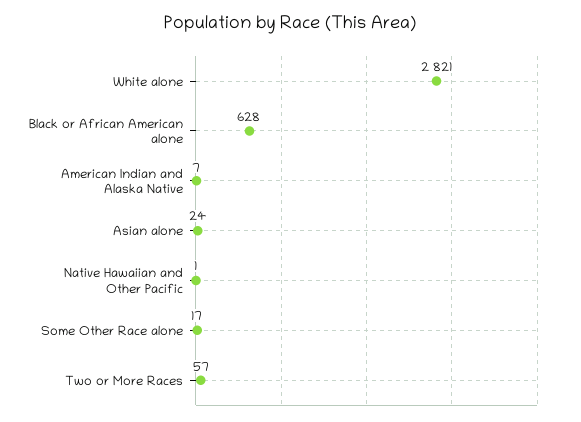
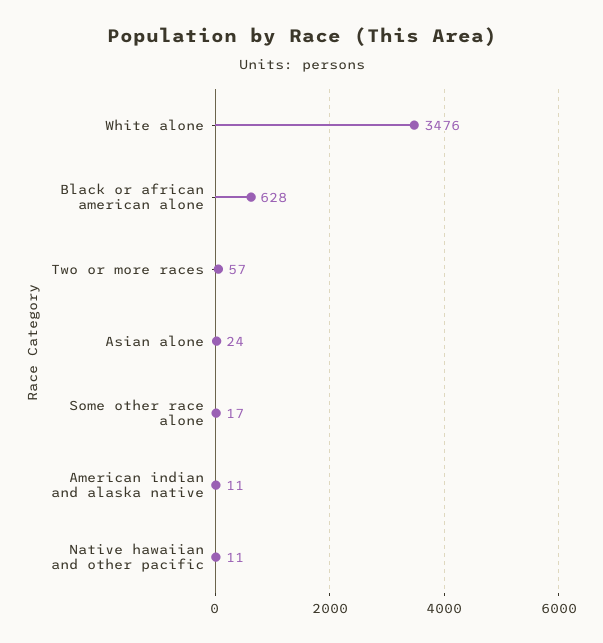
  {
-   "White alone": 2821,
+   "White alone": 3476,
    "Black or African American alone": 628,
-   "American Indian and Alaska Native": 7,
+   "American Indian and Alaska Native": 11,
    "Asian alone": 24,
-   "Native Hawaiian and Other Pacific": 1,
+   "Native Hawaiian and Other Pacific": 11,
    "Some Other Race alone": 17,
    "Two or More Races": 57
  }

